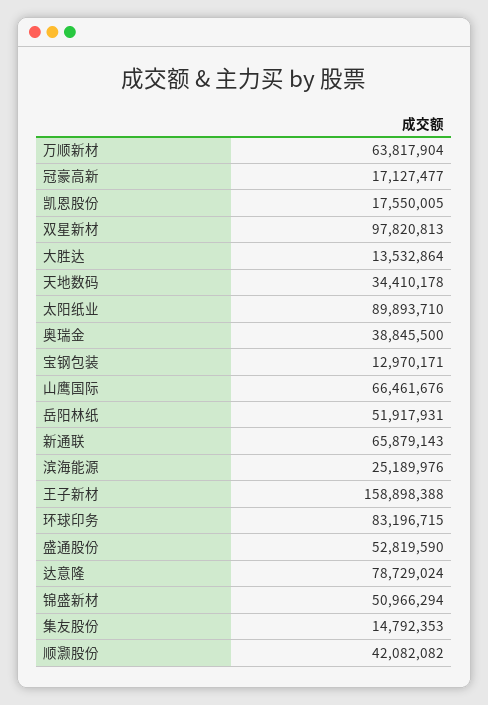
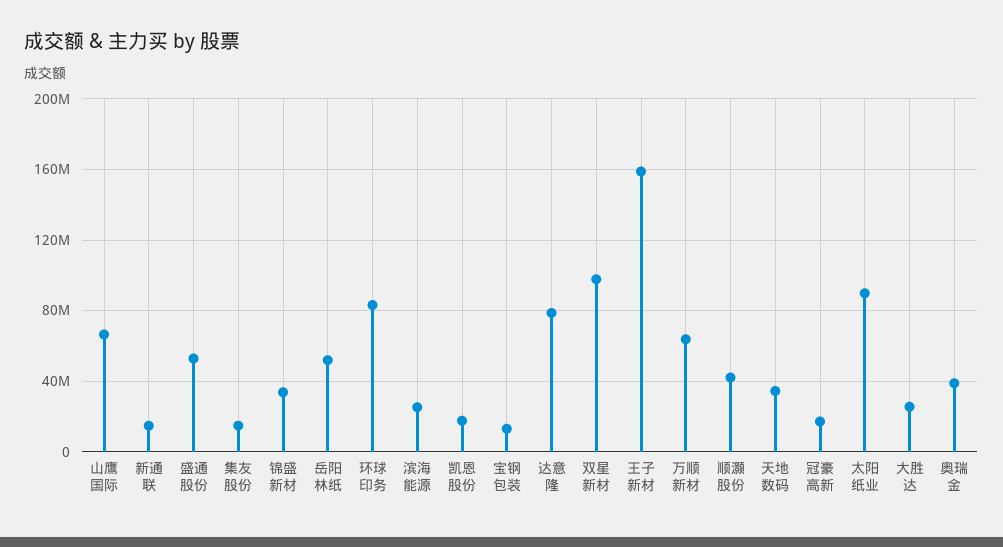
  {
    "万顺新材": 63817904,
    "冠豪高新": 17127477,
    "凯恩股份": 17550005,
    "双星新材": 97820813,
-   "大胜达": 13532864,
+   "大胜达": 25000000,
    "天地数码": 34410178,
    "太阳纸业": 89893710,
    "奥瑞金": 38845500,
    "宝钢包装": 12970171,
    "山鹰国际": 66461676,
    "岳阳林纸": 51917931,
-   "新通联": 65879143,
+   "新通联": 15000000,
    "滨海能源": 25189976,
    "王子新材": 158898388,
    "环球印务": 83196715,
    "盛通股份": 52819590,
    "达意隆": 78729024,
-   "锦盛新材": 50966294,
+   "锦盛新材": 35000000,
    "集友股份": 14792353,
    "顺灏股份": 42082082
  }

